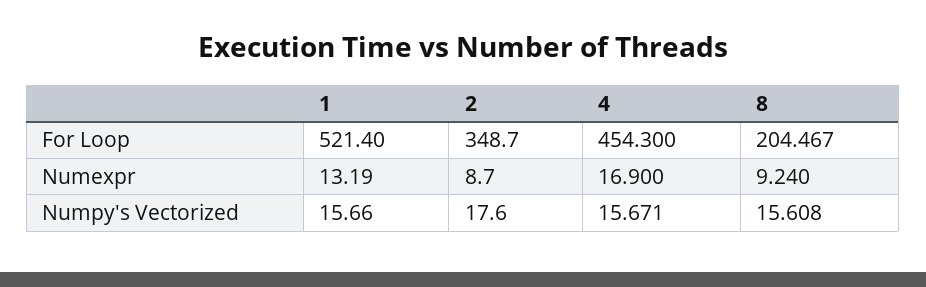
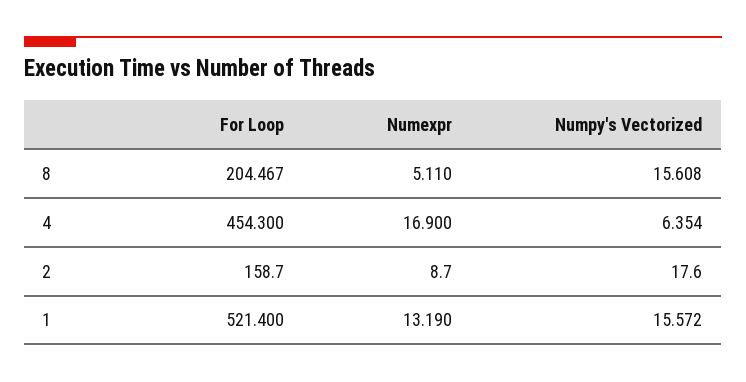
  {
    "1": {
      "For Loop": 521.4,
      "Numexpr": 13.19,
-     "Numpy's Vectorized": 15.66
+     "Numpy's Vectorized": 15.572
    },
    "2": {
-     "For Loop": 348.7,
+     "For Loop": 158.7,
      "Numexpr": 8.7,
      "Numpy's Vectorized": 17.6
    },
    "4": {
      "For Loop": 454.3,
      "Numexpr": 16.9,
-     "Numpy's Vectorized": 15.671
+     "Numpy's Vectorized": 6.354
    },
    "8": {
      "For Loop": 204.467,
-     "Numexpr": 9.24,
+     "Numexpr": 5.11,
      "Numpy's Vectorized": 15.608
    }
  }

